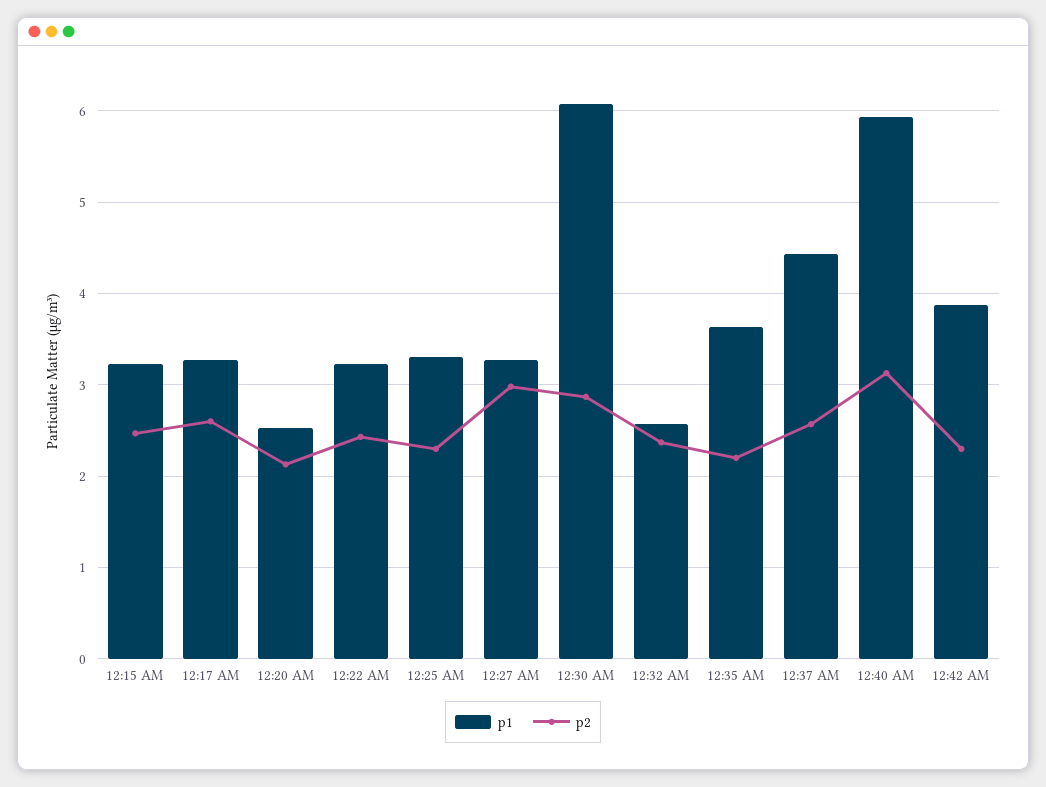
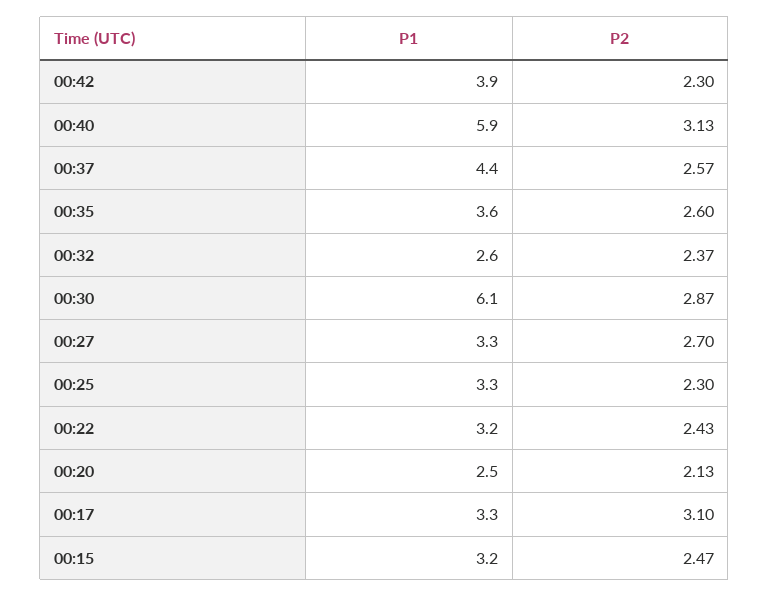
  {
    "p1": {
      "12:15 AM": 3.2,
      "12:17 AM": 3.3,
      "12:20 AM": 2.5,
      "12:22 AM": 3.2,
      "12:25 AM": 3.3,
      "12:27 AM": 3.3,
      "12:30 AM": 6.1,
      "12:32 AM": 2.6,
      "12:35 AM": 3.6,
      "12:37 AM": 4.4,
      "12:40 AM": 5.9,
      "12:42 AM": 3.9
    },
    "p2": {
      "12:15 AM": 2.47,
-     "12:17 AM": 2.6,
+     "12:17 AM": 3.1,
      "12:20 AM": 2.13,
      "12:22 AM": 2.43,
      "12:25 AM": 2.3,
-     "12:27 AM": 3,
+     "12:27 AM": 2.7,
      "12:30 AM": 2.87,
      "12:32 AM": 2.37,
-     "12:35 AM": 2.2,
+     "12:35 AM": 2.6,
      "12:37 AM": 2.57,
      "12:40 AM": 3.13,
      "12:42 AM": 2.3
    }
  }

